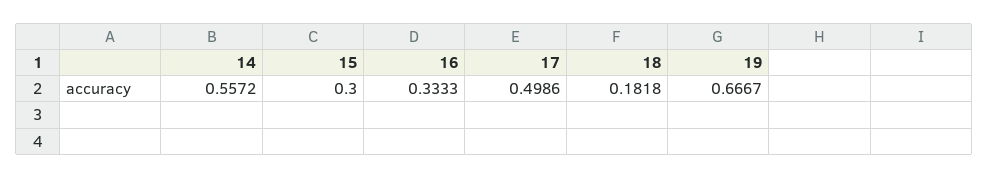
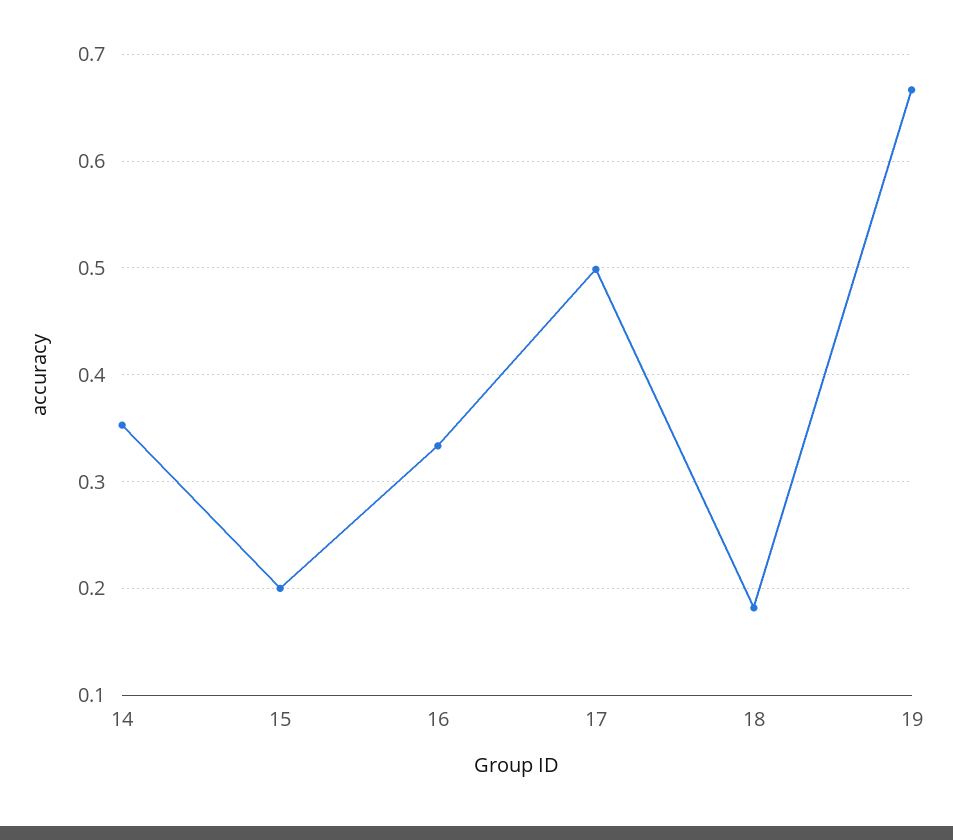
  {
-   "14": 0.5572,
+   "14": 0.35,
-   "15": 0.3,
+   "15": 0.2,
    "16": 0.3333,
    "17": 0.4986,
    "18": 0.1818,
    "19": 0.6667
  }

